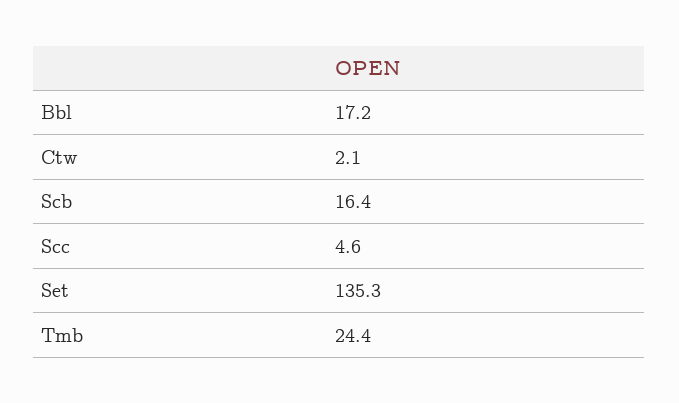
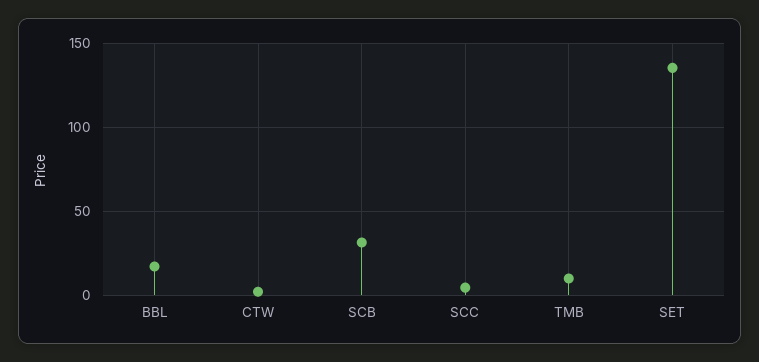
  {
    "Bbl": 17.2,
    "Ctw": 2.1,
-   "Scb": 16.4,
+   "Scb": 30,
    "Scc": 4.6,
    "Set": 135.3,
-   "Tmb": 24.4
+   "Tmb": 10
  }

